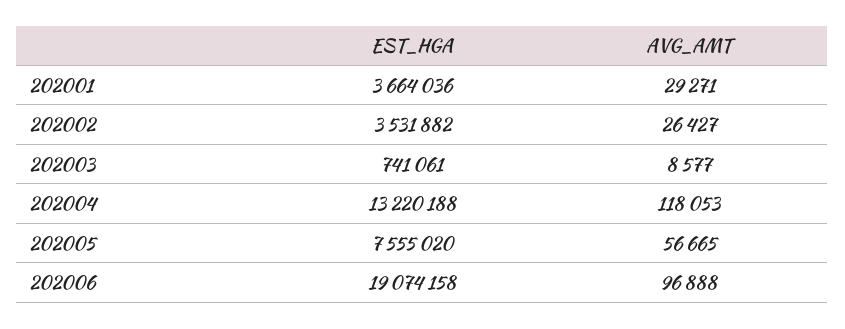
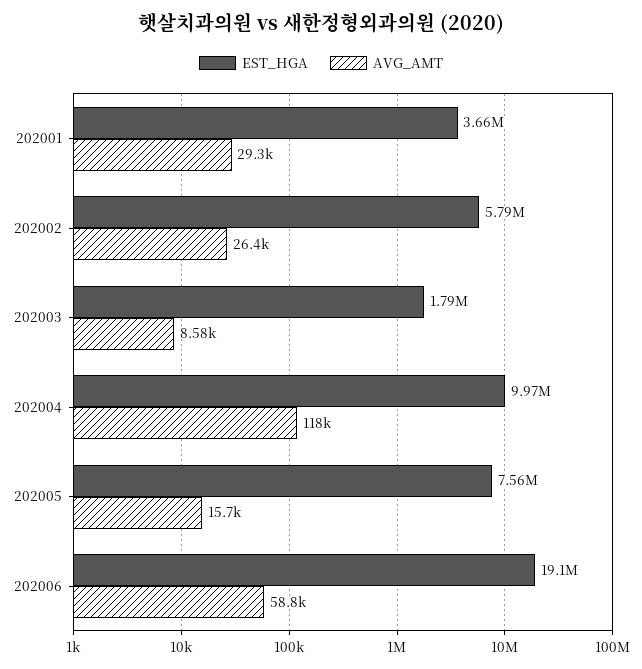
  {
    "EST_HGA": {
      "202001": 3664036,
-     "202002": 3531882,
+     "202002": 5790000,
-     "202003": 741061,
+     "202003": 1790000,
-     "202004": 13220188,
+     "202004": 9970000,
      "202005": 7555020,
      "202006": 19074158
    },
    "AVG_AMT": {
      "202001": 29271,
      "202002": 26427,
      "202003": 8577,
      "202004": 118053,
-     "202005": 56665,
+     "202005": 15700,
-     "202006": 96888
+     "202006": 58800
    }
  }

